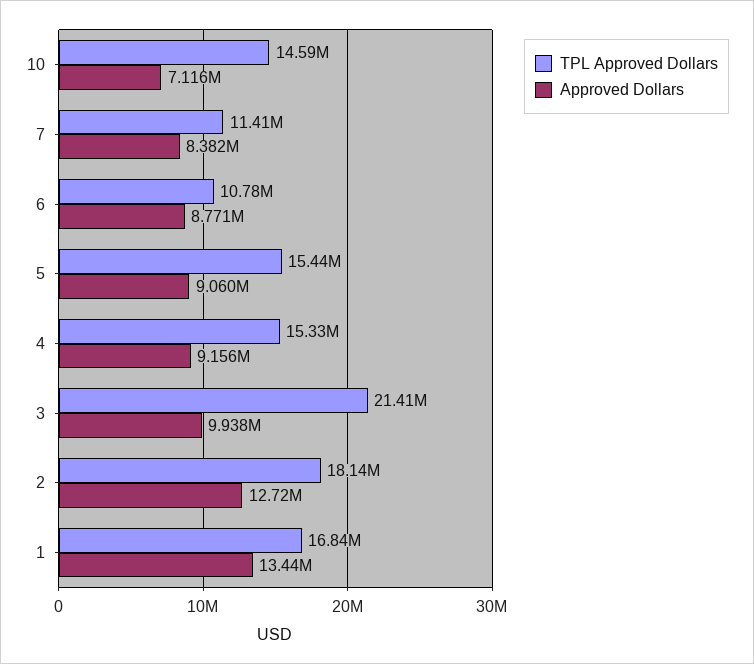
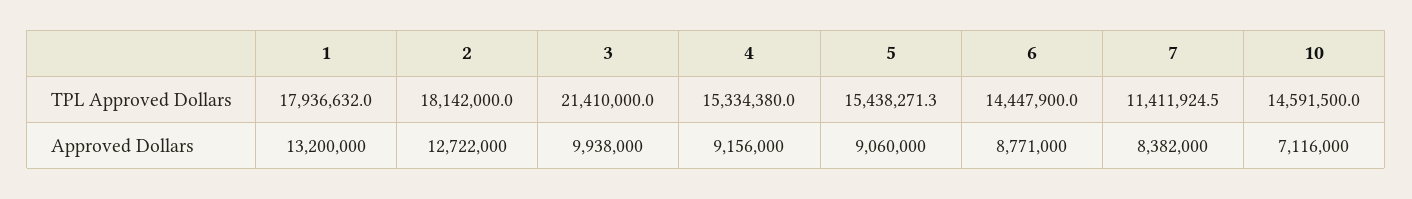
  {
    "TPL Approved Dollars": {
      "10": 14591500,
      "7": 11411924.5,
-     "6": 10780000,
+     "6": 14447900,
      "5": 15438271.3,
      "4": 15334380,
      "3": 21410000,
      "2": 18142000,
-     "1": 16840000
+     "1": 17936632
    },
    "Approved Dollars": {
      "10": 7116000,
      "7": 8382000,
      "6": 8771000,
      "5": 9060000,
      "4": 9156000,
      "3": 9938000,
      "2": 12722000,
-     "1": 13440000
+     "1": 13200000
    }
  }

